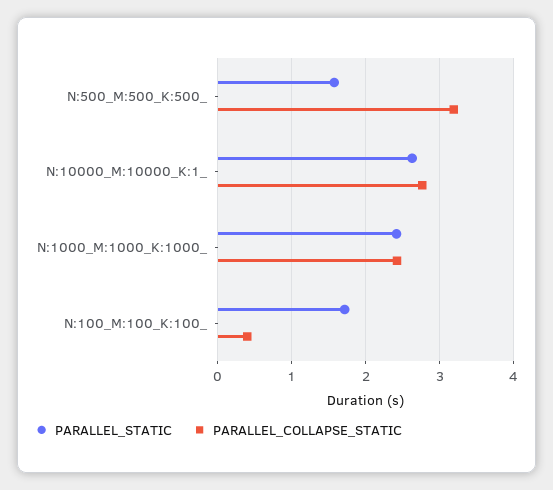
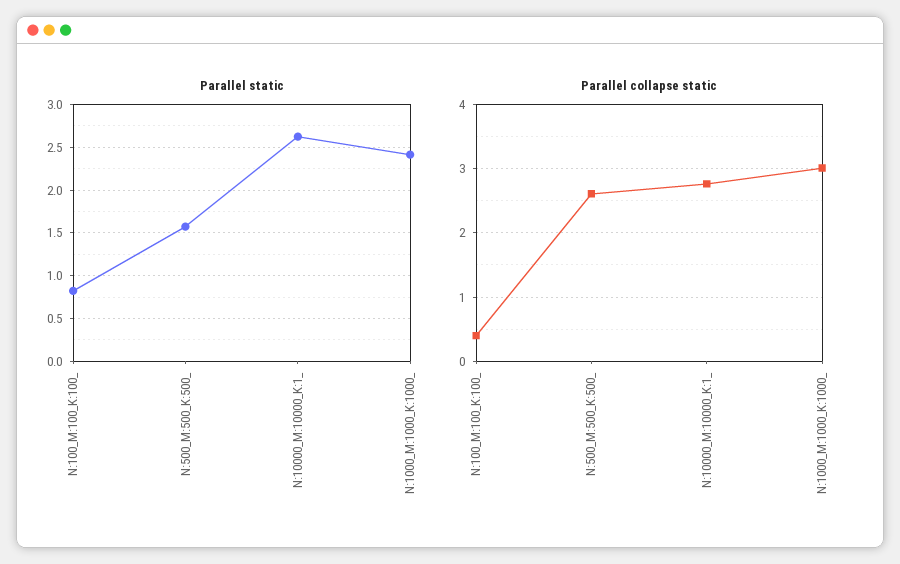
  {
    "PARALLEL_STATIC": {
      "N:500_M:500_K:500_": 1.6,
      "N:10000_M:10000_K:1_": 2.6,
      "N:1000_M:1000_K:1000_": 2.4,
-     "N:100_M:100_K:100_": 1.7
+     "N:100_M:100_K:100_": 0.8
    },
    "PARALLEL_COLLAPSE_STATIC": {
-     "N:500_M:500_K:500_": 3.2,
+     "N:500_M:500_K:500_": 2.6,
      "N:10000_M:10000_K:1_": 2.8,
-     "N:1000_M:1000_K:1000_": 2.4,
+     "N:1000_M:1000_K:1000_": 3,
      "N:100_M:100_K:100_": 0.4
    }
  }

